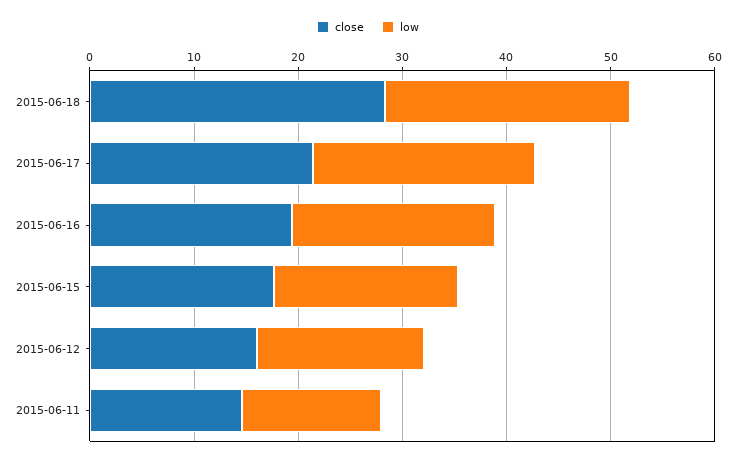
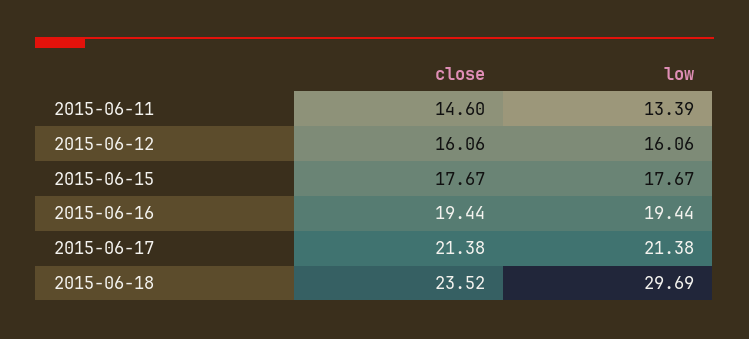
  {
    "close": {
-     "2015-06-18": 28,
+     "2015-06-18": 23.52,
      "2015-06-17": 21.38,
      "2015-06-16": 19.44,
      "2015-06-15": 17.67,
      "2015-06-12": 16.06,
      "2015-06-11": 14.6
    },
    "low": {
-     "2015-06-18": 24,
+     "2015-06-18": 29.69,
      "2015-06-17": 21.38,
      "2015-06-16": 19.44,
      "2015-06-15": 17.67,
      "2015-06-12": 16.06,
      "2015-06-11": 13.39
    }
  }

